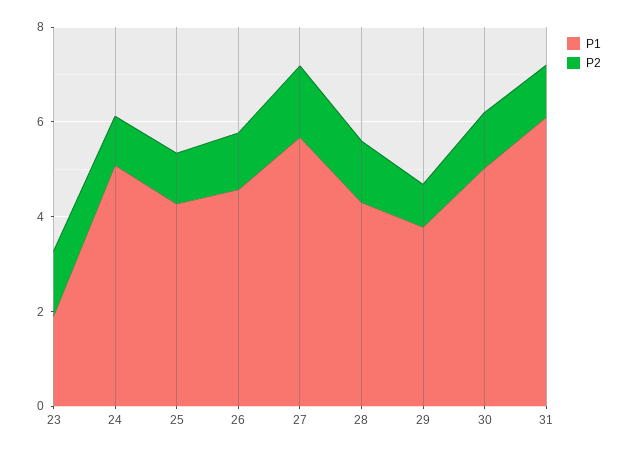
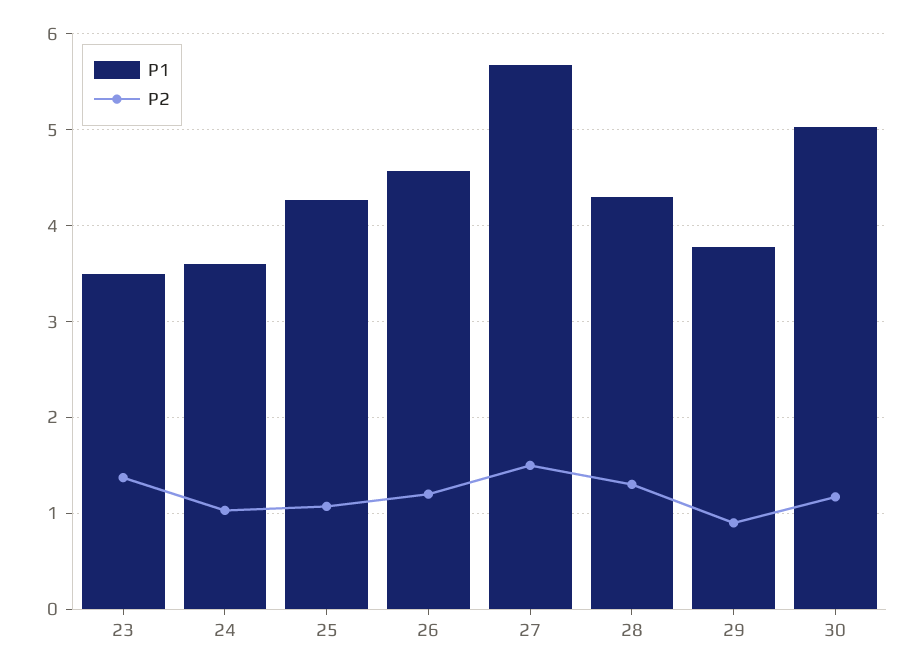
  {
    "P1": {
-     "23": 2,
+     "23": 3.5,
-     "24": 5,
+     "24": 3.6,
      "25": 4.3,
      "26": 4.6,
      "27": 5.7,
      "28": 4.3,
      "29": 3.8,
-     "30": 5,
+     "30": 5
-     "31": 6
    },
    "P2": {
      "23": 1.4,
      "24": 1,
      "25": 1.1,
      "26": 1.2,
      "27": 1.5,
      "28": 1.3,
      "29": 0.9,
-     "30": 1.2,
+     "30": 1.2
-     "31": 1
    }
  }

